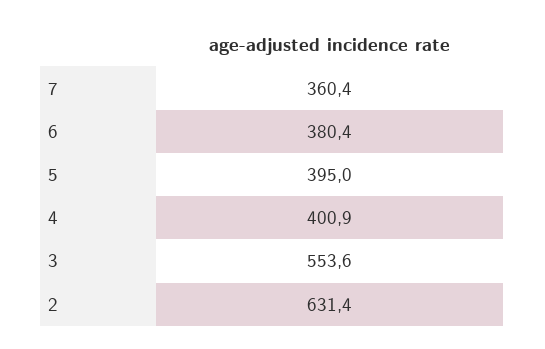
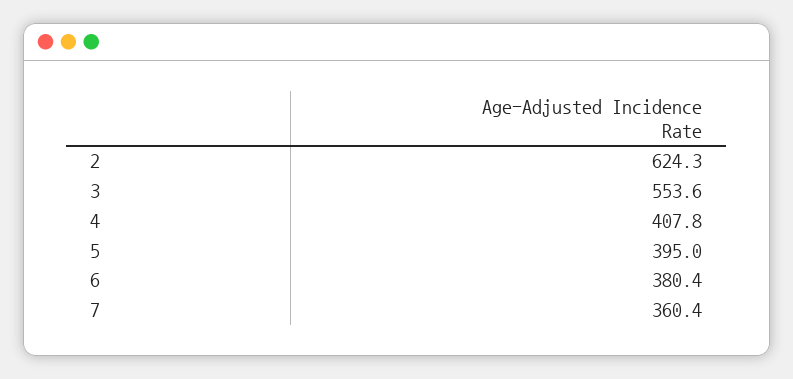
  {
    "7": 360.4,
    "6": 380.4,
    "5": 395,
-   "4": 400.9,
+   "4": 407.8,
    "3": 553.6,
-   "2": 631.4
+   "2": 624.3
  }

